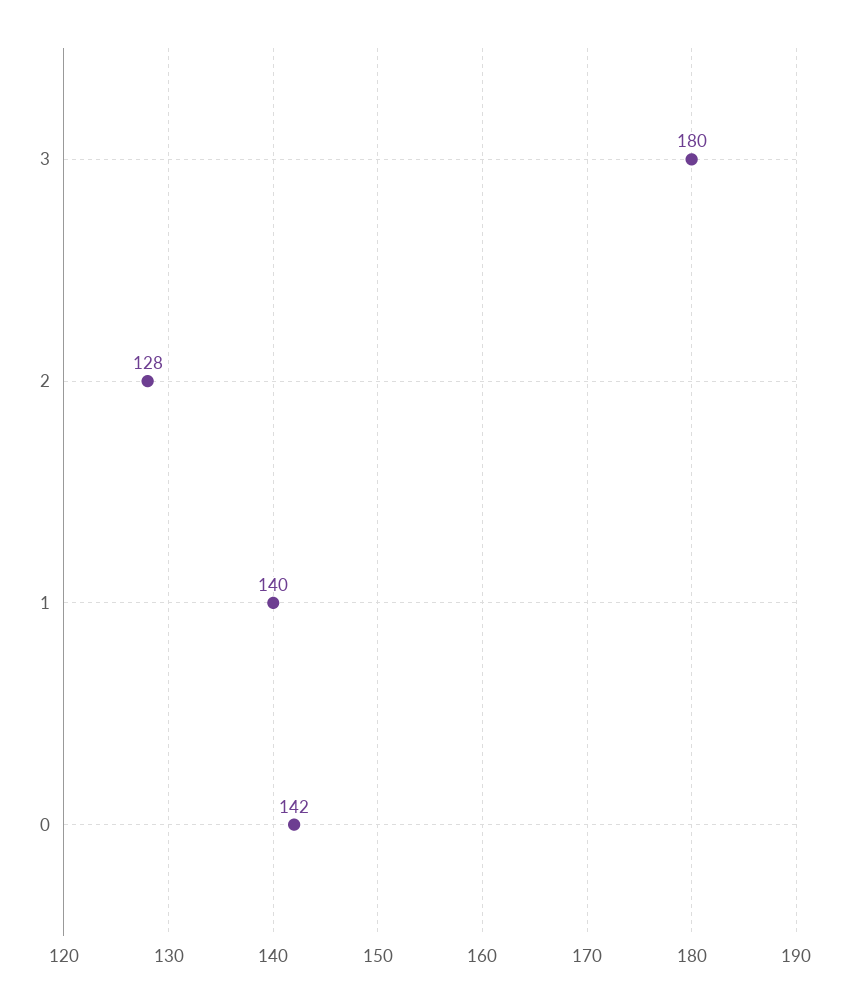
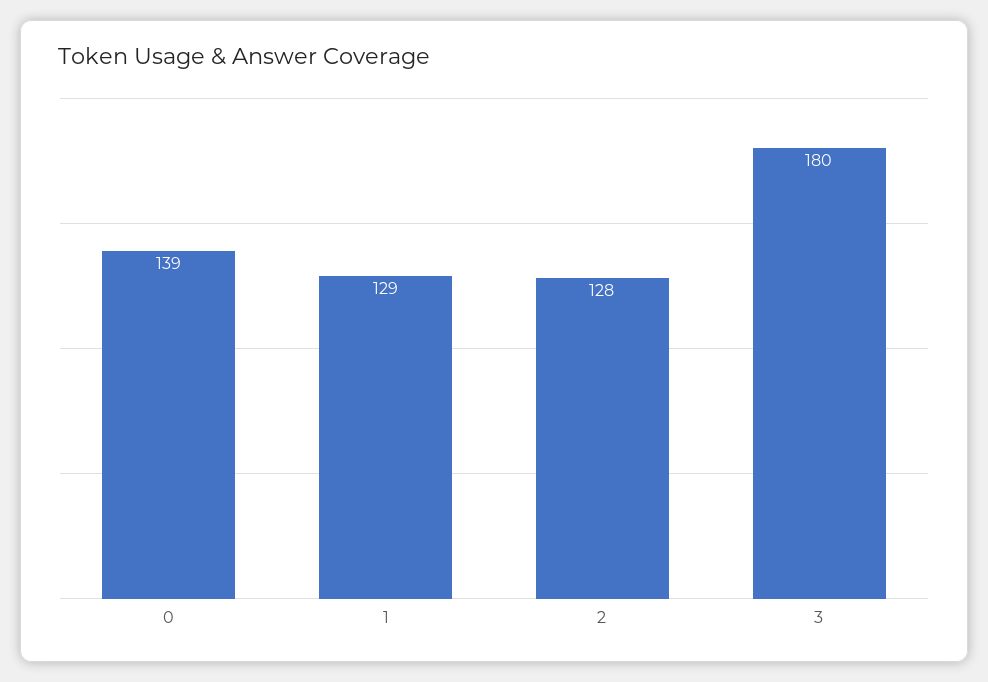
  {
    "3": 180,
    "2": 128,
-   "1": 140,
+   "1": 129,
-   "0": 142
+   "0": 139
  }

